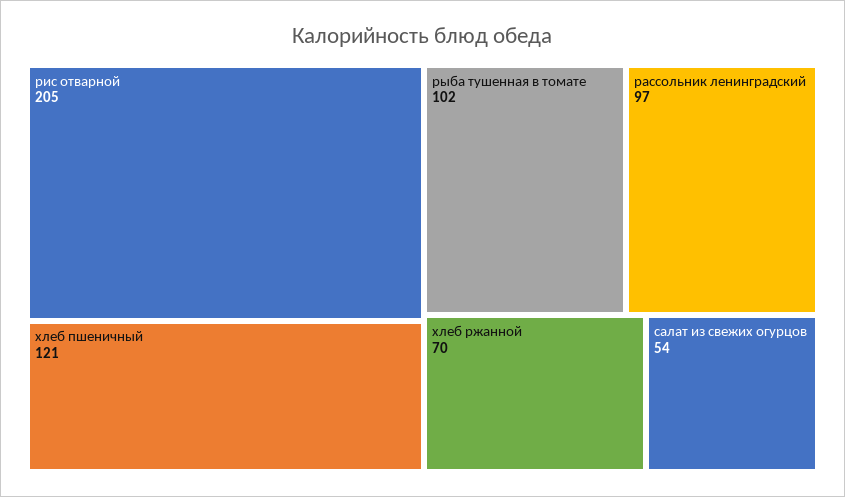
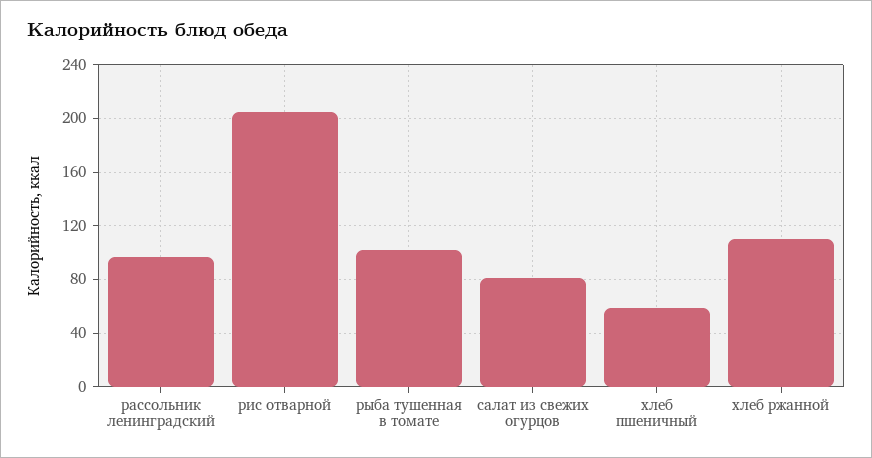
  {
    "рис отварной": 205,
-   "хлеб пшеничный": 121,
+   "хлеб пшеничный": 60,
    "рыба тушенная в томате": 102,
    "рассольник ленинградский": 97,
-   "хлеб ржанной": 70,
+   "хлеб ржанной": 110,
-   "салат из свежих огурцов": 54
+   "салат из свежих огурцов": 80
  }

